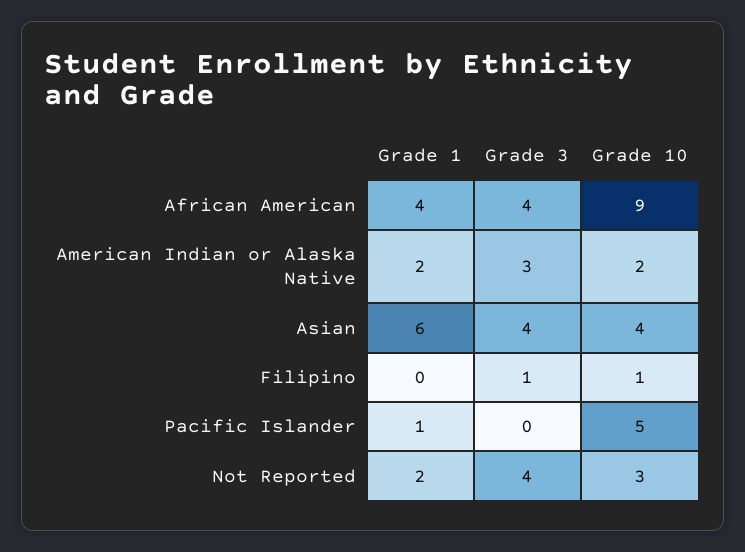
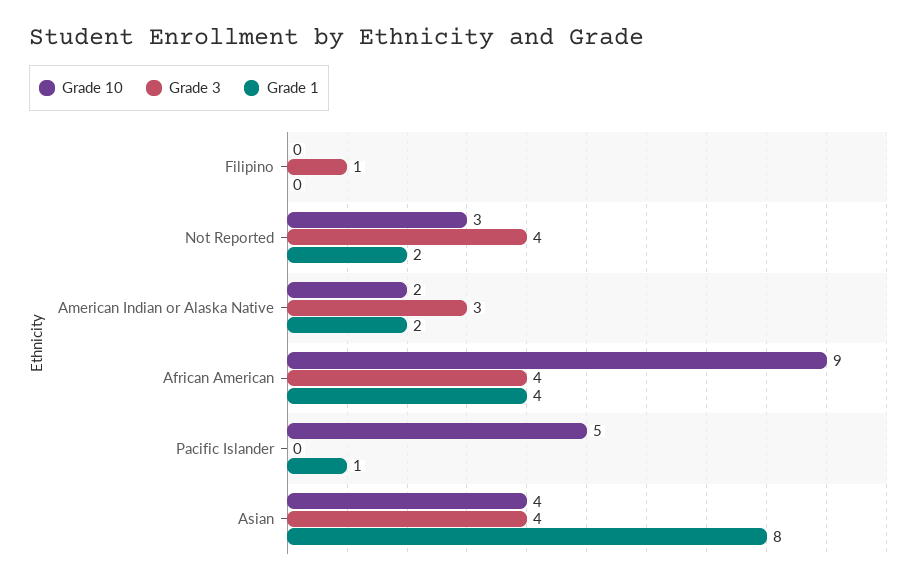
  {
    "Grade 1": {
      "African American": 4,
      "American Indian or Alaska Native": 2,
-     "Asian": 6,
+     "Asian": 8,
      "Filipino": 0,
      "Pacific Islander": 1,
      "Not Reported": 2
    },
    "Grade 3": {
      "African American": 4,
      "American Indian or Alaska Native": 3,
      "Asian": 4,
      "Filipino": 1,
      "Pacific Islander": 0,
      "Not Reported": 4
    },
    "Grade 10": {
      "African American": 9,
      "American Indian or Alaska Native": 2,
      "Asian": 4,
-     "Filipino": 1,
+     "Filipino": 0,
      "Pacific Islander": 5,
      "Not Reported": 3
    }
  }

